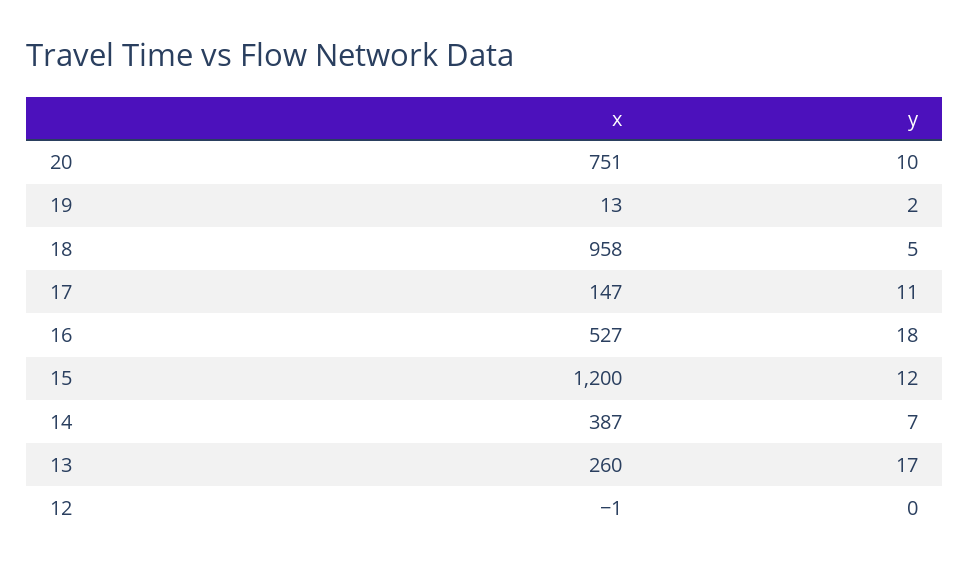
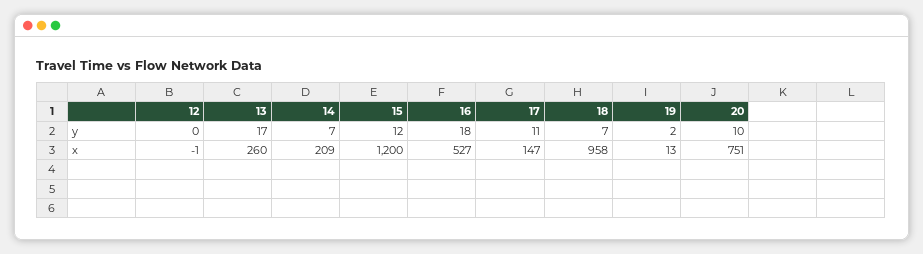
  {
    "x": {
      "20": 751,
      "19": 13,
      "18": 958,
      "17": 147,
      "16": 527,
      "15": 1200,
-     "14": 387,
+     "14": 209,
      "13": 260,
      "12": -1
    },
    "y": {
      "20": 10,
      "19": 2,
-     "18": 5,
+     "18": 7,
      "17": 11,
      "16": 18,
      "15": 12,
      "14": 7,
      "13": 17,
      "12": 0
    }
  }

